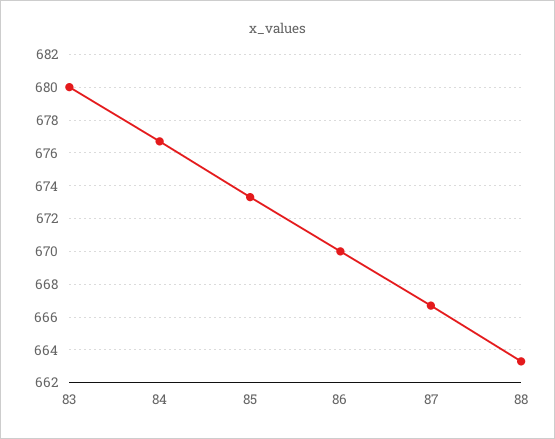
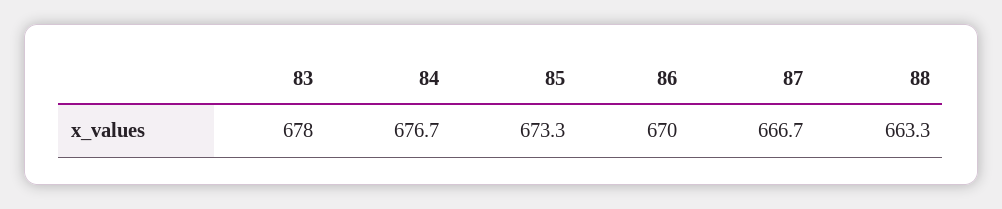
  {
-   "83": 680,
+   "83": 678,
    "84": 676.7,
    "85": 673.3,
    "86": 670,
    "87": 666.7,
    "88": 663.3
  }

